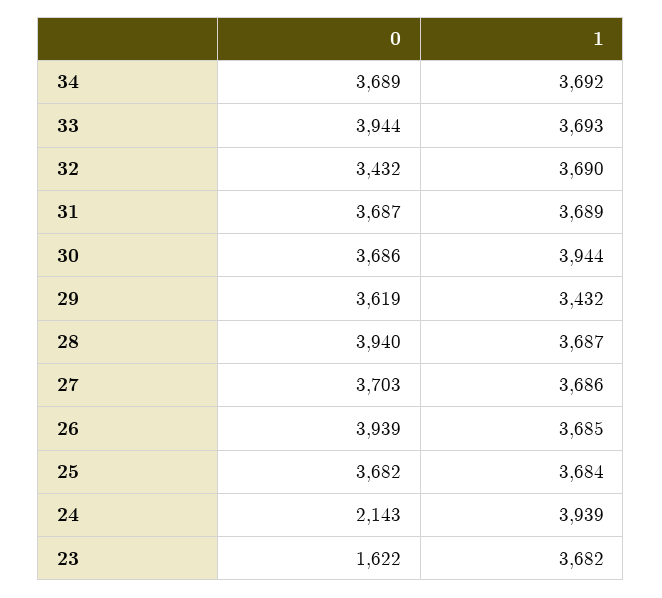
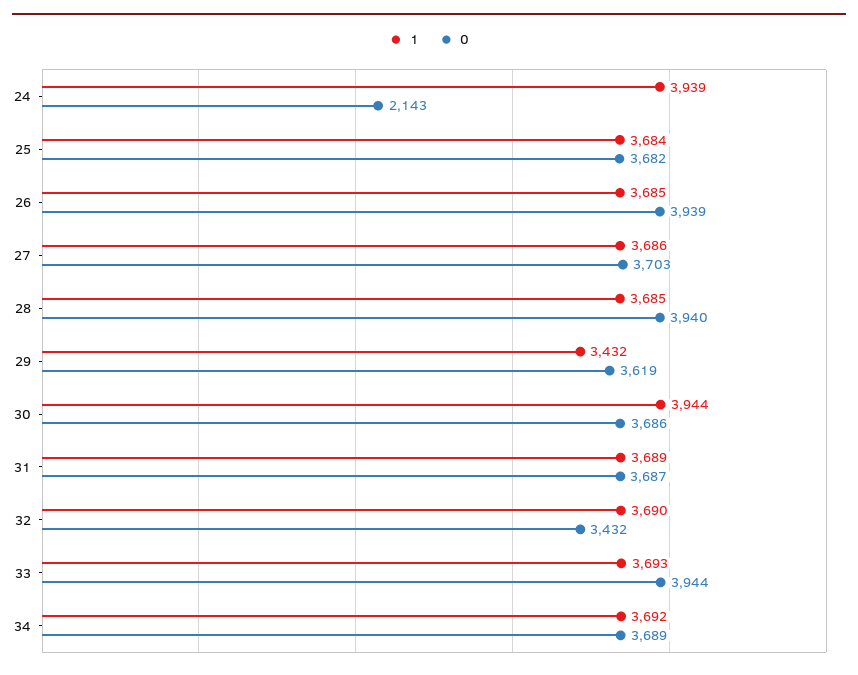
  {
    "0": {
      "34": 3689,
      "33": 3944,
      "32": 3432,
      "31": 3687,
      "30": 3686,
      "29": 3619,
      "28": 3940,
      "27": 3703,
      "26": 3939,
      "25": 3682,
-     "24": 2143,
+     "24": 2143
-     "23": 1622
    },
    "1": {
      "34": 3692,
      "33": 3693,
      "32": 3690,
      "31": 3689,
      "30": 3944,
      "29": 3432,
-     "28": 3687,
+     "28": 3685,
      "27": 3686,
      "26": 3685,
      "25": 3684,
-     "24": 3939,
+     "24": 3939
-     "23": 3682
    }
  }

